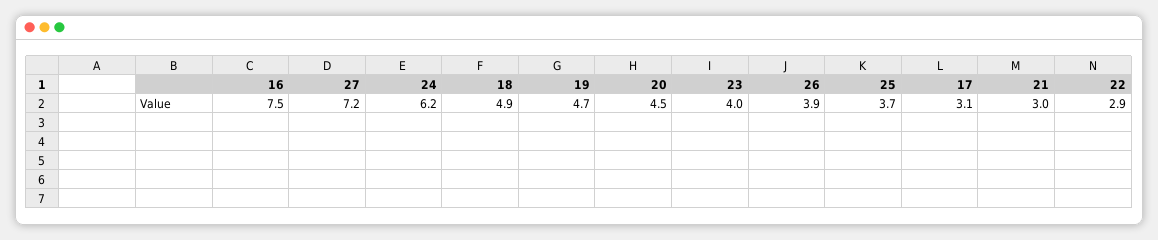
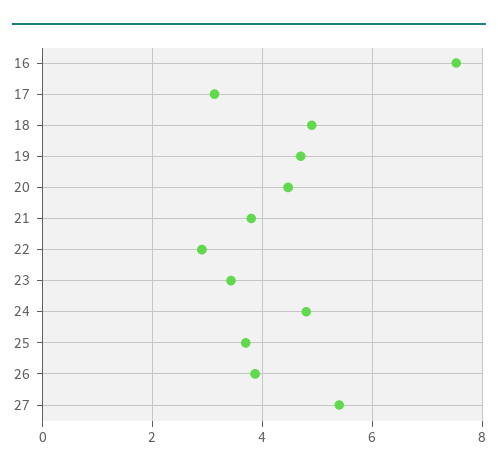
  {
    "16": 7.5,
-   "27": 7.2,
+   "27": 5.4,
-   "24": 6.2,
+   "24": 4.8,
    "18": 4.9,
    "19": 4.7,
    "20": 4.5,
-   "23": 4,
+   "23": 3.4,
    "26": 3.9,
    "25": 3.7,
    "17": 3.1,
-   "21": 3,
+   "21": 3.8,
    "22": 2.9
  }

